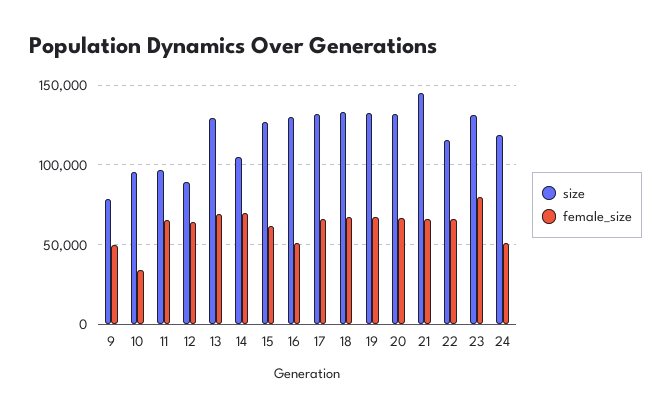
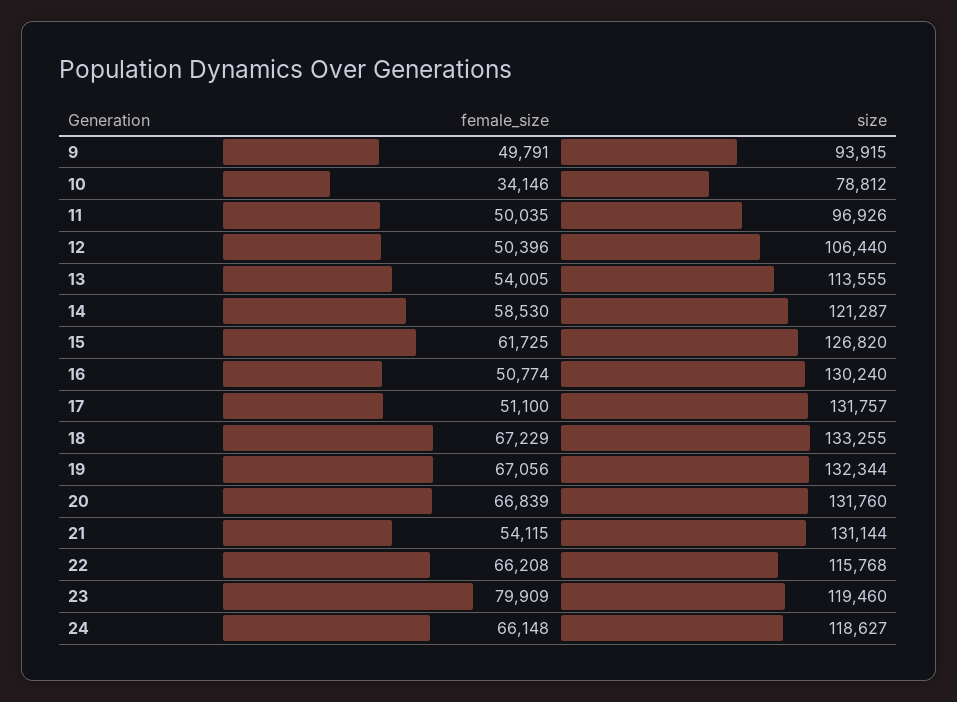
  {
    "size": {
-     "9": 80000,
+     "9": 93915,
-     "10": 95000,
+     "10": 78812,
      "11": 96926,
-     "12": 90000,
+     "12": 106440,
-     "13": 130000,
+     "13": 113555,
-     "14": 105000,
+     "14": 121287,
      "15": 126820,
      "16": 130240,
      "17": 131757,
      "18": 133255,
      "19": 132344,
      "20": 131760,
-     "21": 145000,
+     "21": 131144,
      "22": 115768,
-     "23": 130000,
+     "23": 119460,
      "24": 118627
    },
    "female_size": {
      "9": 49791,
      "10": 34146,
-     "11": 65000,
+     "11": 50035,
-     "12": 65000,
+     "12": 50396,
-     "13": 70000,
+     "13": 54005,
-     "14": 70000,
+     "14": 58530,
      "15": 61725,
      "16": 50774,
-     "17": 65000,
+     "17": 51100,
      "18": 67229,
      "19": 67056,
      "20": 66839,
-     "21": 65000,
+     "21": 54115,
      "22": 66208,
      "23": 79909,
-     "24": 50000
+     "24": 66148
    }
  }

